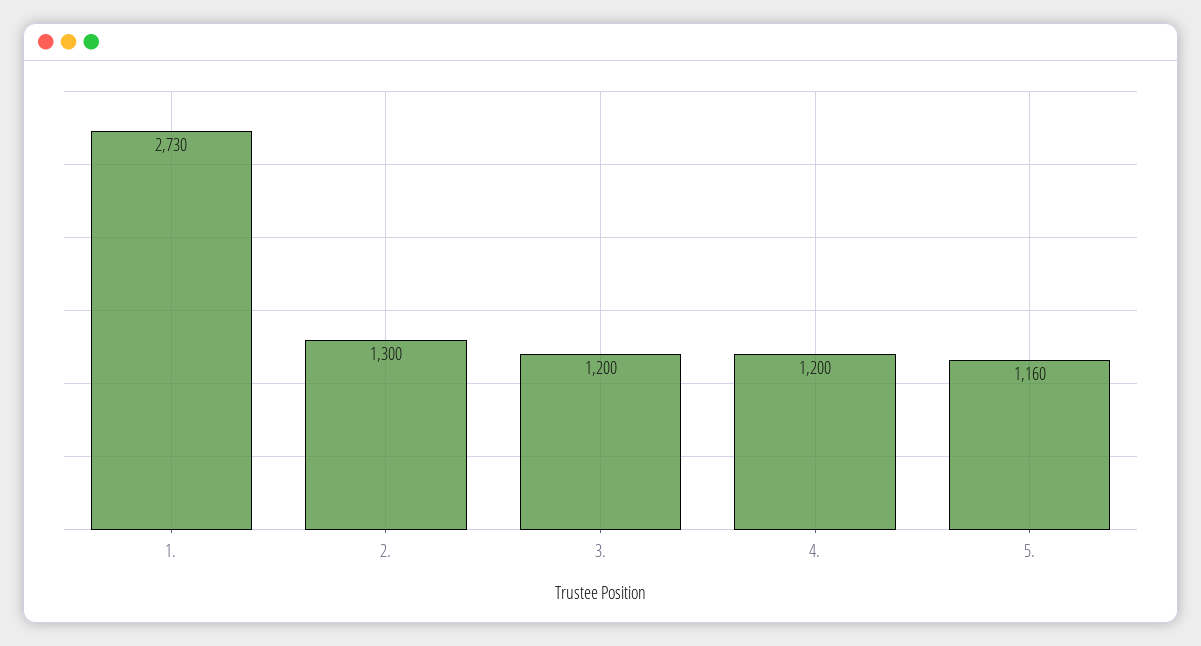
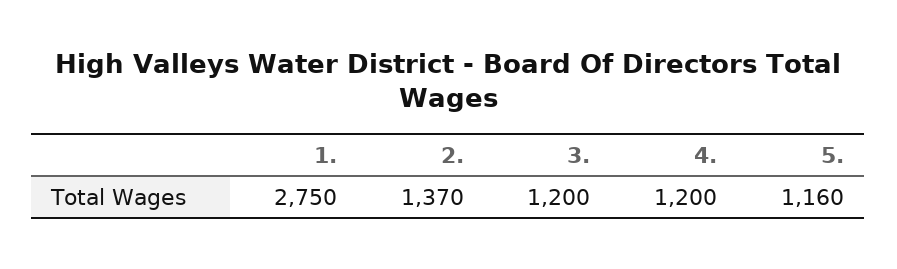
  {
-   "1.": 2730,
+   "1.": 2750,
-   "2.": 1300,
+   "2.": 1370,
    "3.": 1200,
    "4.": 1200,
    "5.": 1160
  }

